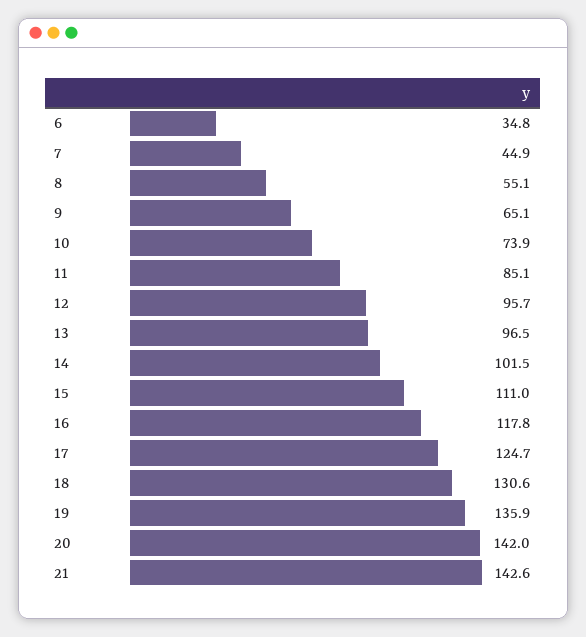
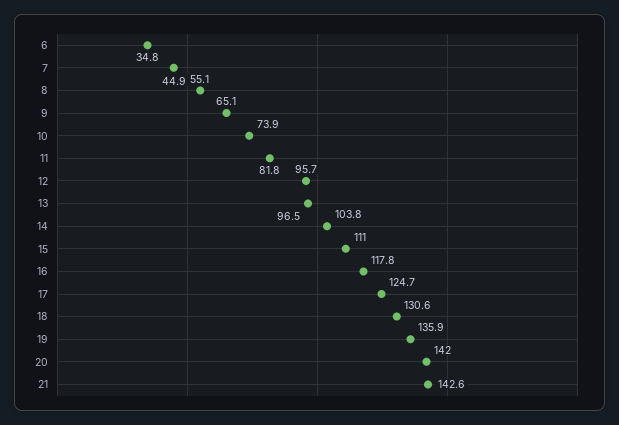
  {
    "6": 34.8,
    "7": 44.9,
    "8": 55.1,
    "9": 65.1,
    "10": 73.9,
-   "11": 85.1,
+   "11": 81.8,
    "12": 95.7,
    "13": 96.5,
-   "14": 101.5,
+   "14": 103.8,
    "15": 111,
    "16": 117.8,
    "17": 124.7,
    "18": 130.6,
    "19": 135.9,
    "20": 142,
    "21": 142.6
  }

